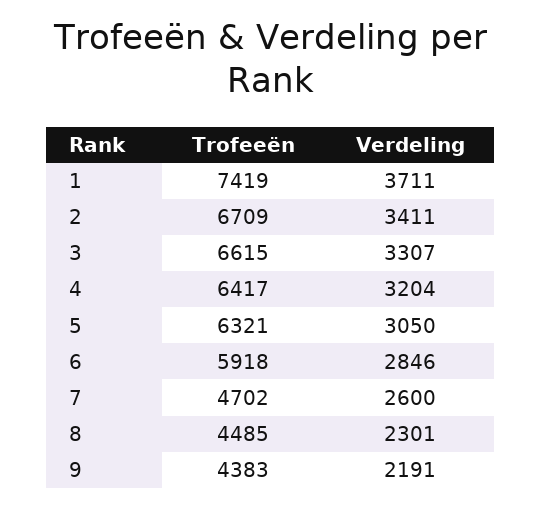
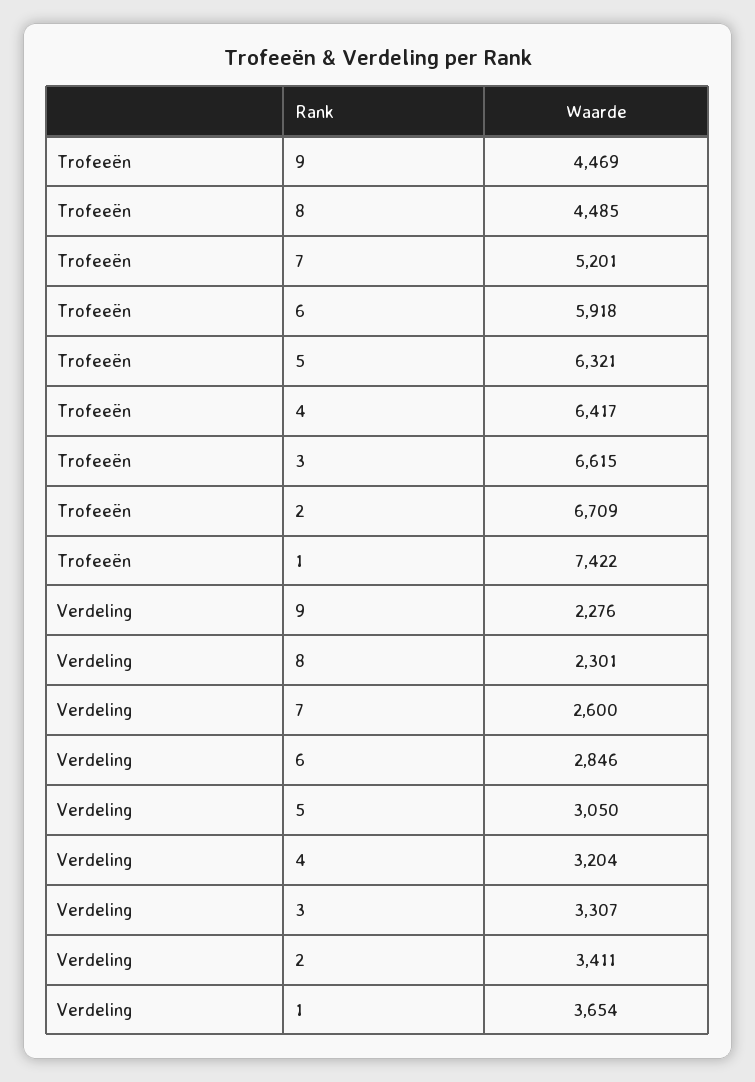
  {
    "Trofeeën": {
-     "1": 7419,
+     "1": 7422,
      "2": 6709,
      "3": 6615,
      "4": 6417,
      "5": 6321,
      "6": 5918,
-     "7": 4702,
+     "7": 5201,
      "8": 4485,
-     "9": 4383
+     "9": 4469
    },
    "Verdeling": {
-     "1": 3711,
+     "1": 3654,
      "2": 3411,
      "3": 3307,
      "4": 3204,
      "5": 3050,
      "6": 2846,
      "7": 2600,
      "8": 2301,
-     "9": 2191
+     "9": 2276
    }
  }

